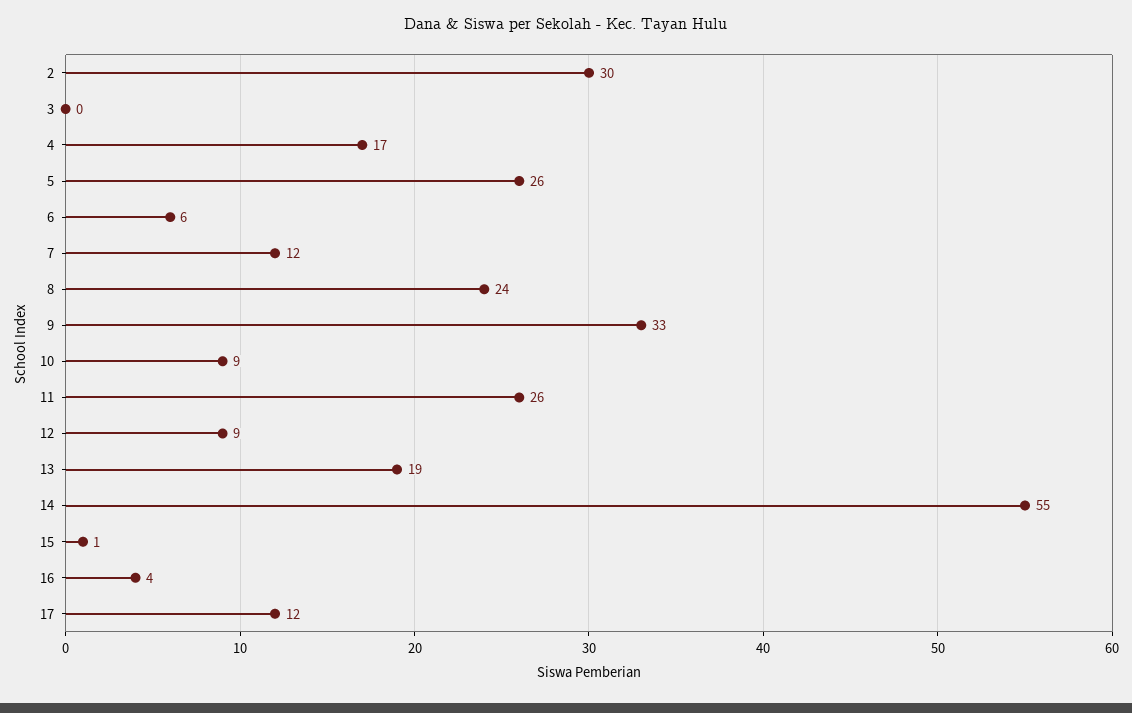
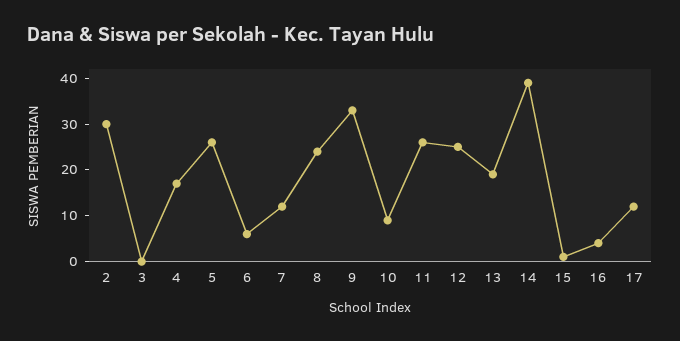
  {
    "2": 30,
    "3": 0,
    "4": 17,
    "5": 26,
    "6": 6,
    "7": 12,
    "8": 24,
    "9": 33,
    "10": 9,
    "11": 26,
-   "12": 9,
+   "12": 25,
    "13": 19,
-   "14": 55,
+   "14": 40,
    "15": 1,
    "16": 4,
    "17": 12
  }

